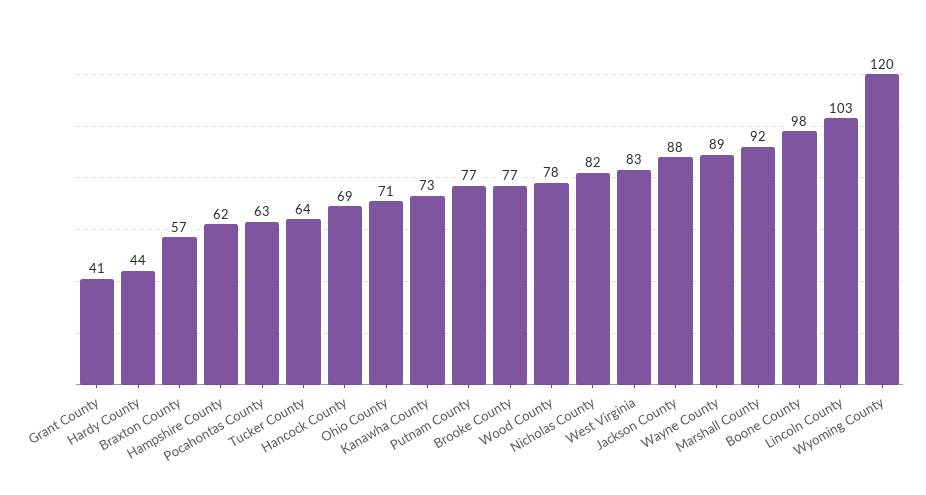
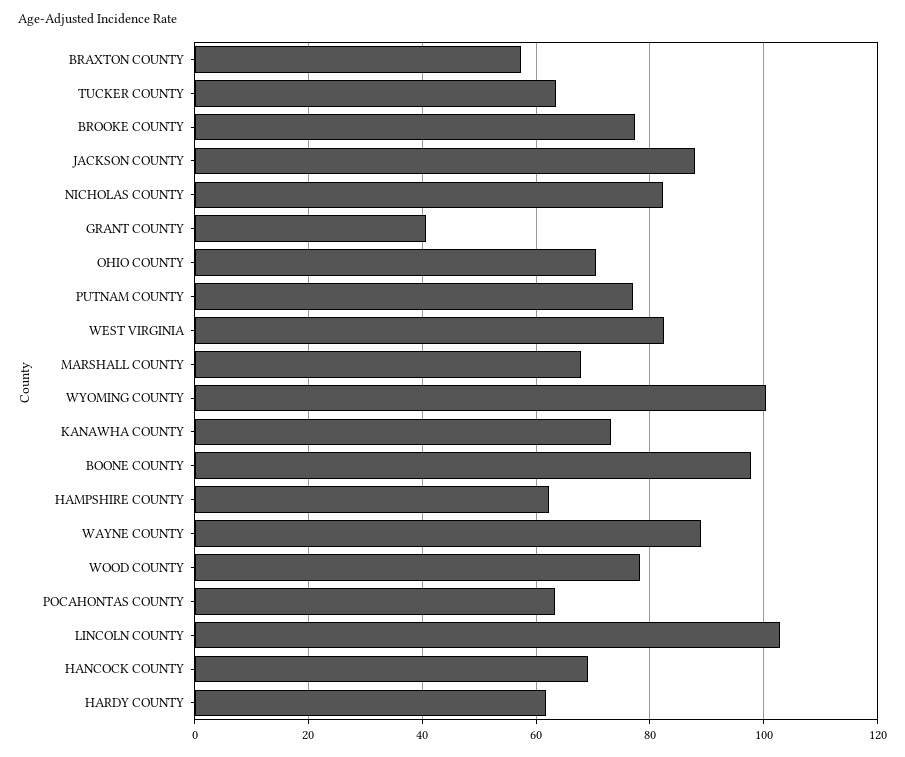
  {
    "Grant County": 41,
-   "Hardy County": 44,
+   "Hardy County": 62,
    "Braxton County": 57,
    "Hampshire County": 62,
    "Pocahontas County": 63,
    "Tucker County": 64,
    "Hancock County": 69,
    "Ohio County": 71,
    "Kanawha County": 73,
    "Putnam County": 77,
    "Brooke County": 77,
    "Wood County": 78,
    "Nicholas County": 82,
    "West Virginia": 83,
    "Jackson County": 88,
    "Wayne County": 89,
-   "Marshall County": 92,
+   "Marshall County": 68,
    "Boone County": 98,
    "Lincoln County": 103,
-   "Wyoming County": 120
+   "Wyoming County": 100
  }

